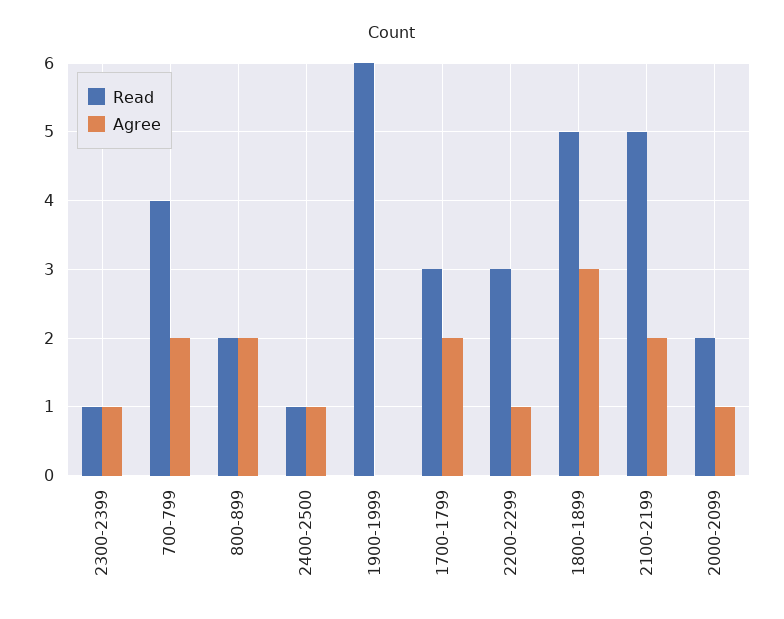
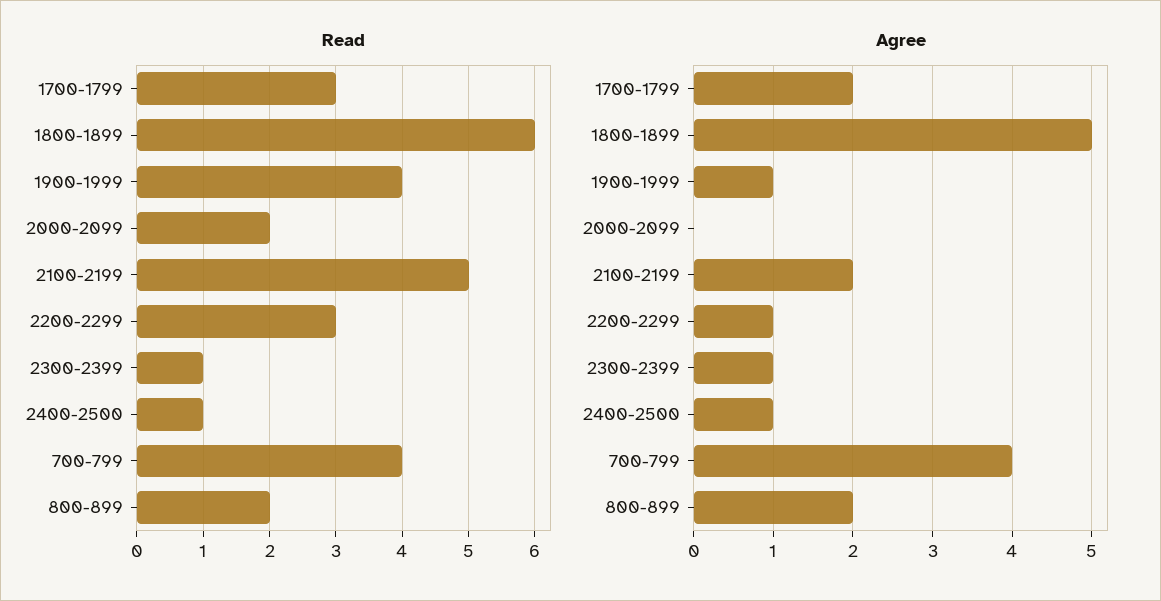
  {
    "Read": {
      "2300-2399": 1,
      "700-799": 4,
      "800-899": 2,
      "2400-2500": 1,
-     "1900-1999": 6,
+     "1900-1999": 4,
      "1700-1799": 3,
      "2200-2299": 3,
-     "1800-1899": 5,
+     "1800-1899": 6,
      "2100-2199": 5,
      "2000-2099": 2
    },
    "Agree": {
      "2300-2399": 1,
-     "700-799": 2,
+     "700-799": 4,
      "800-899": 2,
      "2400-2500": 1,
-     "1900-1999": 0,
+     "1900-1999": 1,
      "1700-1799": 2,
      "2200-2299": 1,
-     "1800-1899": 3,
+     "1800-1899": 5,
      "2100-2199": 2,
-     "2000-2099": 1
+     "2000-2099": 0
    }
  }

